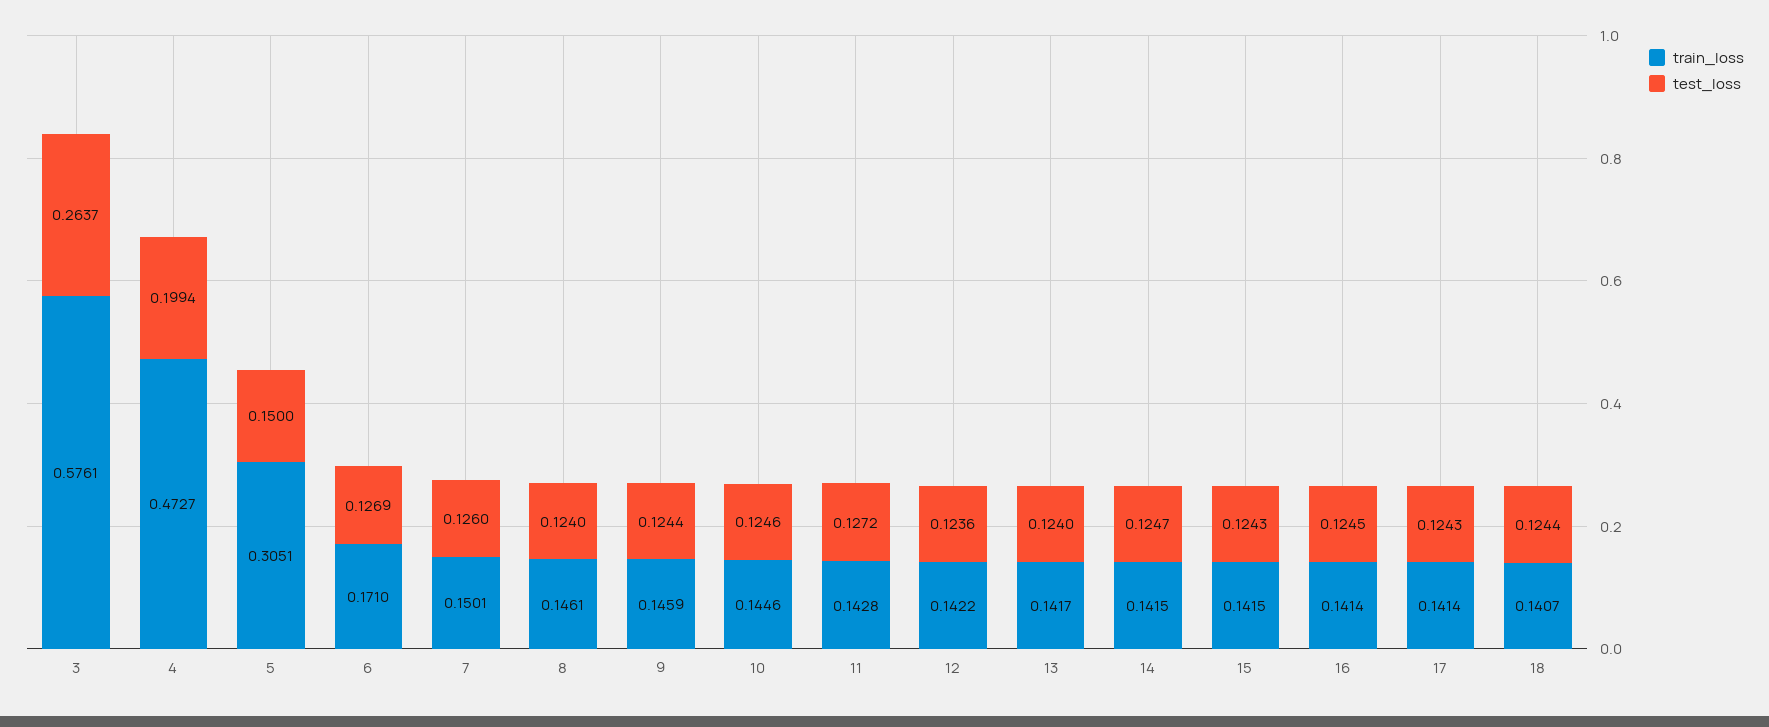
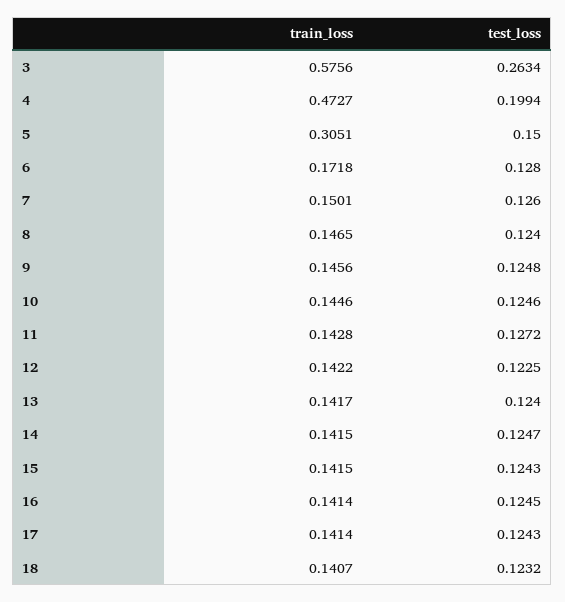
  {
    "train_loss": {
-     "3": 0.5761,
+     "3": 0.5756,
      "4": 0.4727,
      "5": 0.3051,
-     "6": 0.171,
+     "6": 0.1718,
      "7": 0.1501,
-     "8": 0.1461,
+     "8": 0.1465,
-     "9": 0.1459,
+     "9": 0.1456,
      "10": 0.1446,
      "11": 0.1428,
      "12": 0.1422,
      "13": 0.1417,
      "14": 0.1415,
      "15": 0.1415,
      "16": 0.1414,
      "17": 0.1414,
      "18": 0.1407
    },
    "test_loss": {
-     "3": 0.2637,
+     "3": 0.2634,
      "4": 0.1994,
      "5": 0.15,
-     "6": 0.1269,
+     "6": 0.128,
      "7": 0.126,
      "8": 0.124,
-     "9": 0.1244,
+     "9": 0.1248,
      "10": 0.1246,
      "11": 0.1272,
-     "12": 0.1236,
+     "12": 0.1225,
      "13": 0.124,
      "14": 0.1247,
      "15": 0.1243,
      "16": 0.1245,
      "17": 0.1243,
-     "18": 0.1244
+     "18": 0.1232
    }
  }

